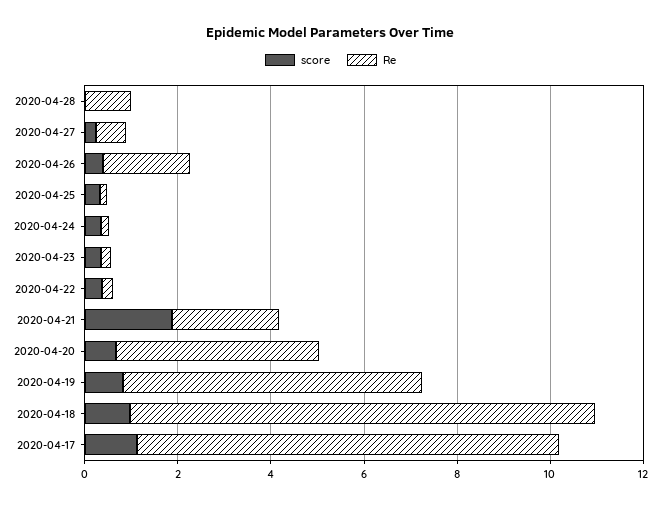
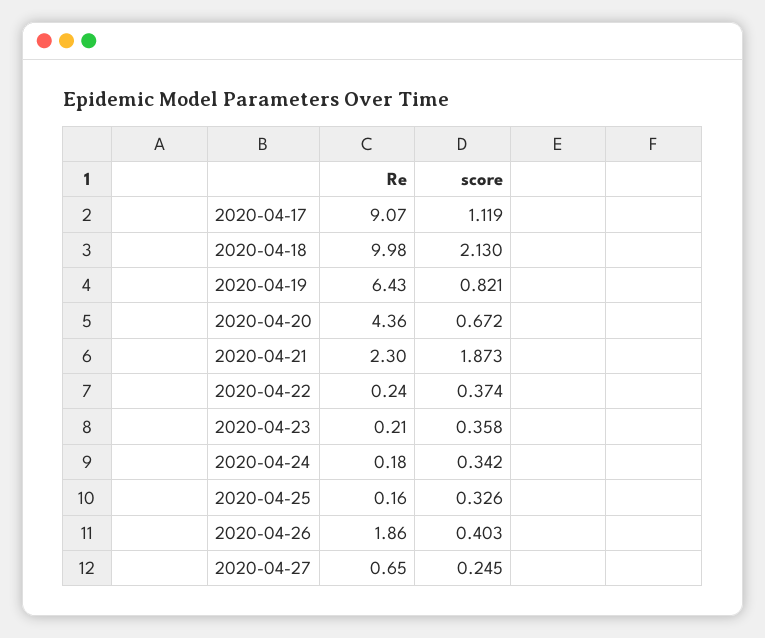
  {
    "score": {
-     "2020-04-28": 0,
      "2020-04-27": 0.245,
      "2020-04-26": 0.403,
      "2020-04-25": 0.326,
      "2020-04-24": 0.342,
      "2020-04-23": 0.358,
      "2020-04-22": 0.374,
      "2020-04-21": 1.873,
      "2020-04-20": 0.672,
      "2020-04-19": 0.821,
-     "2020-04-18": 1,
+     "2020-04-18": 2.13,
      "2020-04-17": 1.119
    },
    "Re": {
-     "2020-04-28": 1,
      "2020-04-27": 0.65,
      "2020-04-26": 1.86,
      "2020-04-25": 0.16,
      "2020-04-24": 0.18,
      "2020-04-23": 0.21,
      "2020-04-22": 0.24,
      "2020-04-21": 2.3,
      "2020-04-20": 4.36,
      "2020-04-19": 6.43,
      "2020-04-18": 9.98,
      "2020-04-17": 9.07
    }
  }

